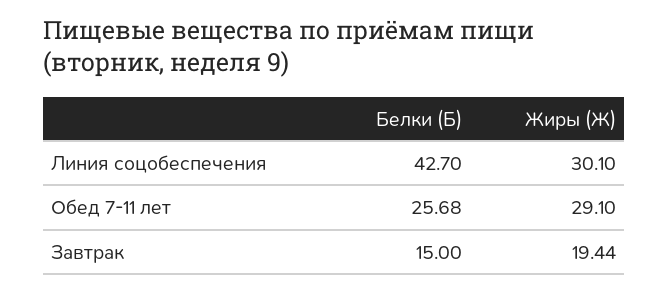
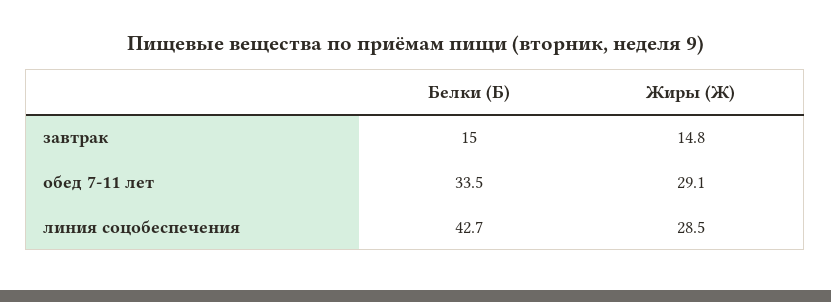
  {
    "Белки (Б)": {
      "Линия соцобеспечения": 42.7,
-     "Обед 7-11 лет": 25.68,
+     "Обед 7-11 лет": 33.5,
      "Завтрак": 15
    },
    "Жиры (Ж)": {
-     "Линия соцобеспечения": 30.1,
+     "Линия соцобеспечения": 28.5,
      "Обед 7-11 лет": 29.1,
-     "Завтрак": 19.44
+     "Завтрак": 14.8
    }
  }

